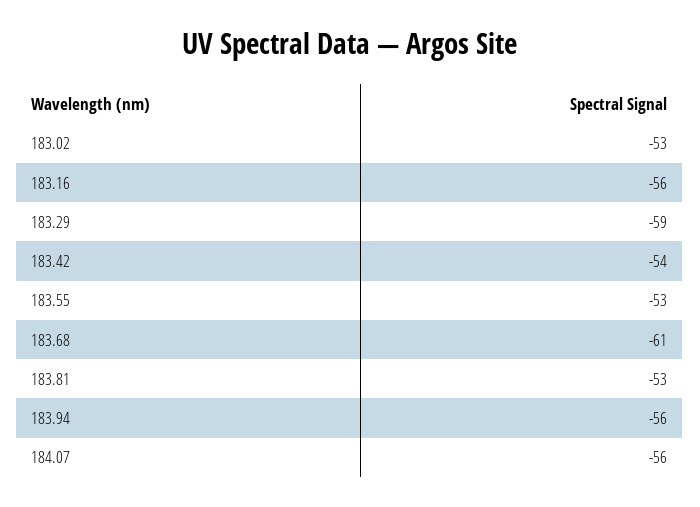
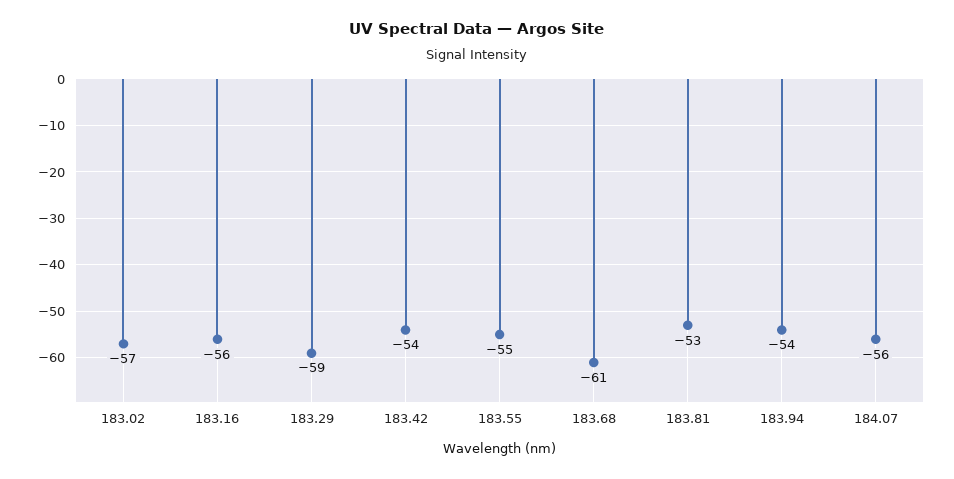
  {
-   "183.02": -53,
+   "183.02": -57,
    "183.16": -56,
    "183.29": -59,
    "183.42": -54,
-   "183.55": -53,
+   "183.55": -55,
    "183.68": -61,
    "183.81": -53,
-   "183.94": -56,
+   "183.94": -54,
    "184.07": -56
  }

